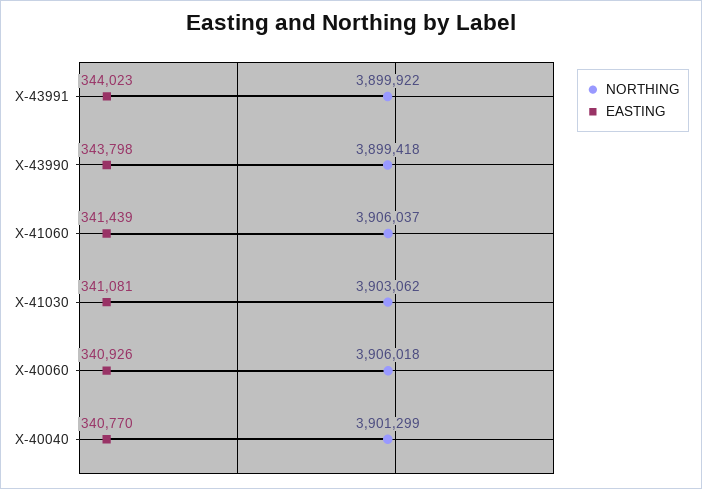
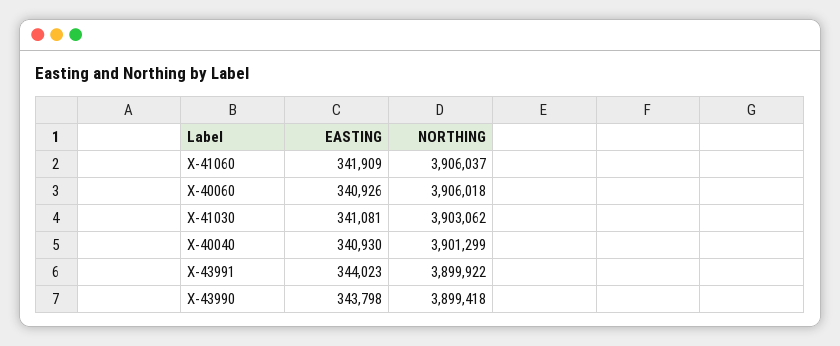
  {
    "NORTHING": {
      "X-43991": 3899922,
      "X-43990": 3899418,
      "X-41060": 3906037,
      "X-41030": 3903062,
      "X-40060": 3906018,
      "X-40040": 3901299
    },
    "EASTING": {
      "X-43991": 344023,
      "X-43990": 343798,
-     "X-41060": 341439,
+     "X-41060": 341909,
      "X-41030": 341081,
      "X-40060": 340926,
-     "X-40040": 340770
+     "X-40040": 340930
    }
  }

